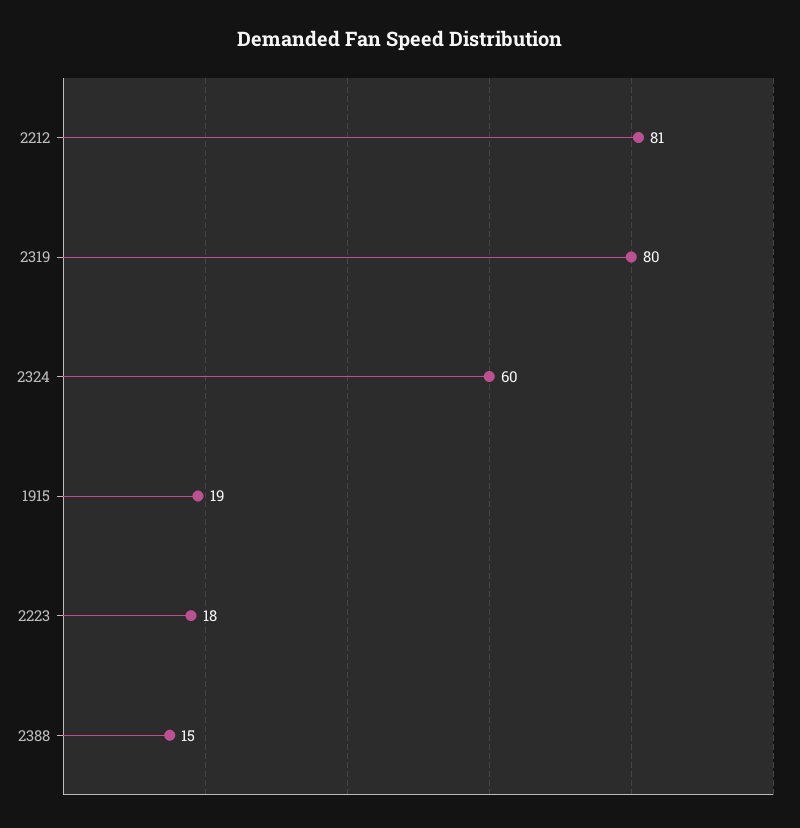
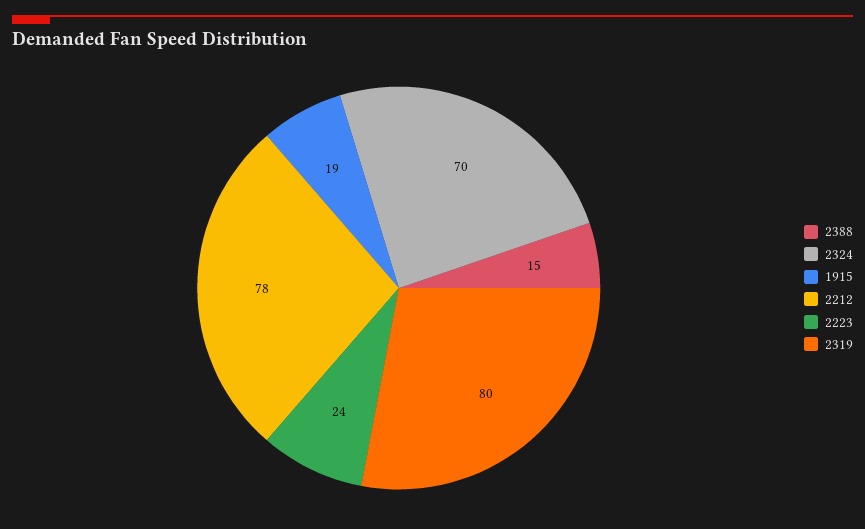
  {
-   "2212": 81,
+   "2212": 78,
    "2319": 80,
-   "2324": 60,
+   "2324": 70,
    "1915": 19,
-   "2223": 18,
+   "2223": 24,
    "2388": 15
  }

